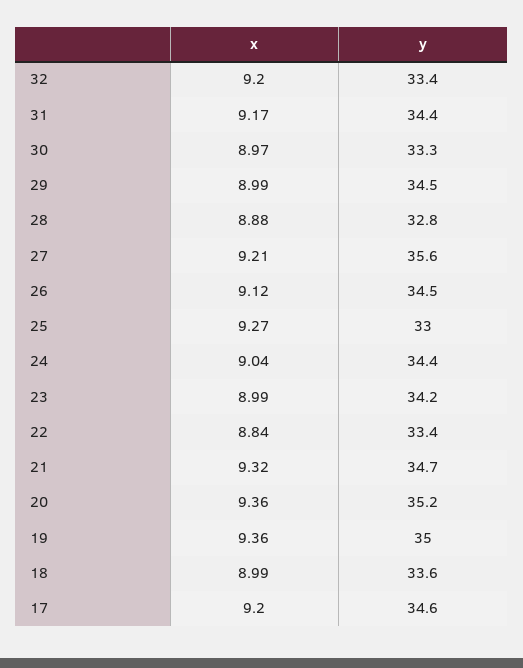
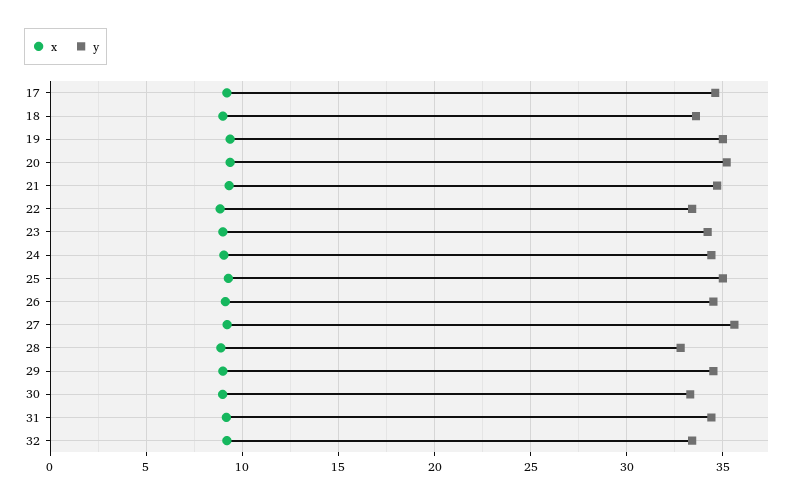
  {
    "x": {
      "32": 9.2,
      "31": 9.17,
      "30": 8.97,
      "29": 8.99,
      "28": 8.88,
      "27": 9.21,
      "26": 9.12,
      "25": 9.27,
      "24": 9.04,
      "23": 8.99,
      "22": 8.84,
      "21": 9.32,
      "20": 9.36,
      "19": 9.36,
      "18": 8.99,
      "17": 9.2
    },
    "y": {
      "32": 33.4,
      "31": 34.4,
      "30": 33.3,
      "29": 34.5,
      "28": 32.8,
      "27": 35.6,
      "26": 34.5,
-     "25": 33,
+     "25": 35,
      "24": 34.4,
      "23": 34.2,
      "22": 33.4,
      "21": 34.7,
      "20": 35.2,
      "19": 35,
      "18": 33.6,
      "17": 34.6
    }
  }

